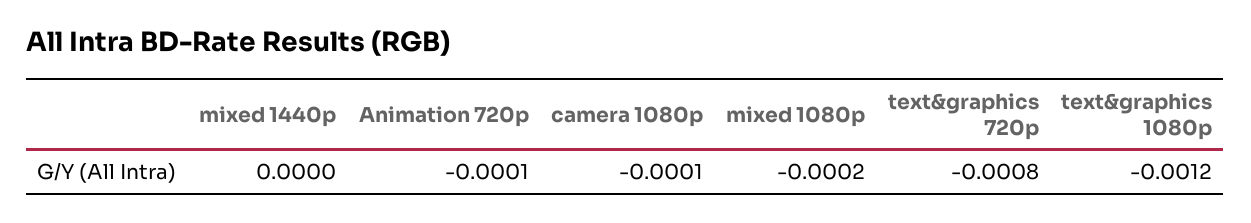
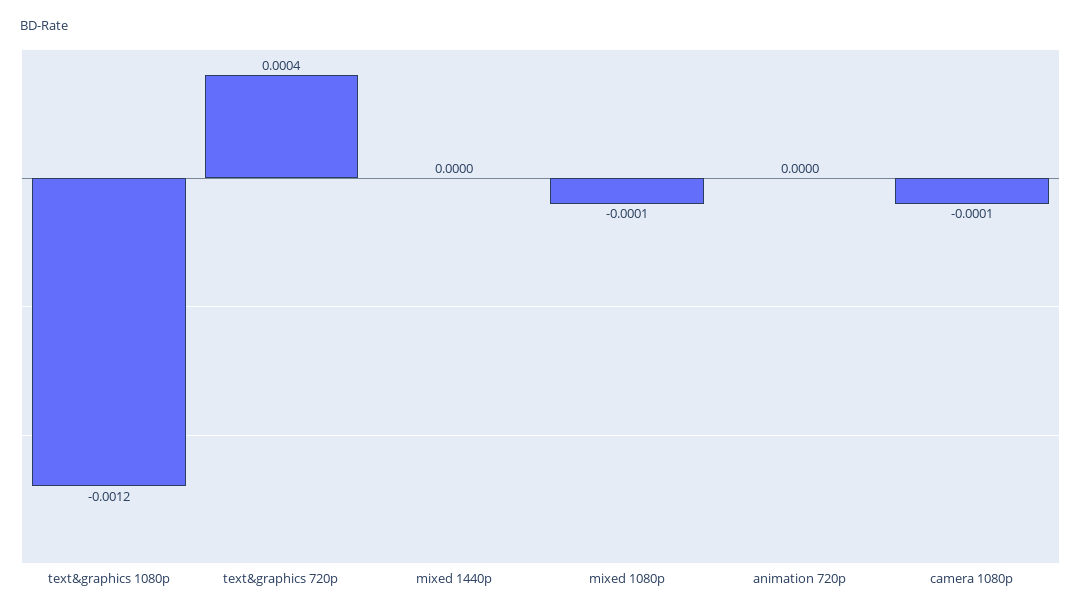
  {
    "mixed 1440p": 0,
-   "Animation 720p": -0.0001,
+   "Animation 720p": 0,
    "camera 1080p": -0.0001,
-   "mixed 1080p": -0.0002,
+   "mixed 1080p": -0.0001,
-   "text&graphics 720p": -0.0008,
+   "text&graphics 720p": 0.0004,
    "text&graphics 1080p": -0.0012
  }

